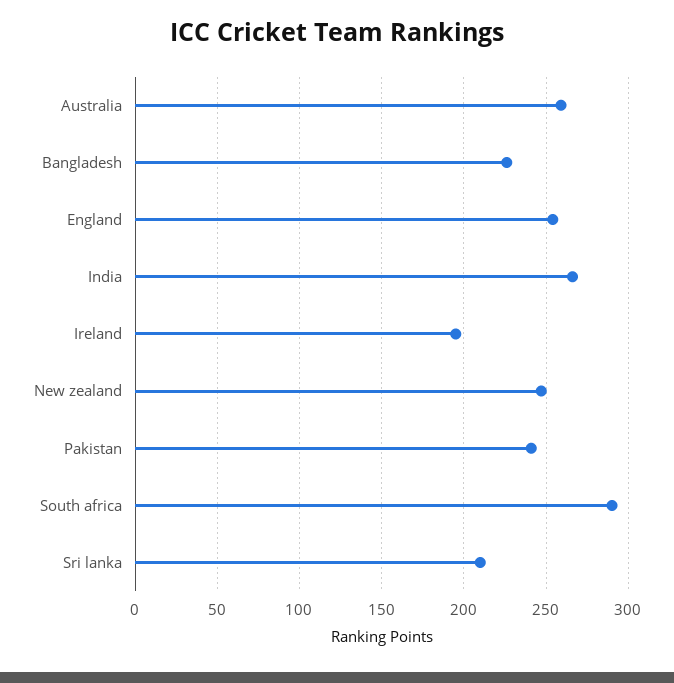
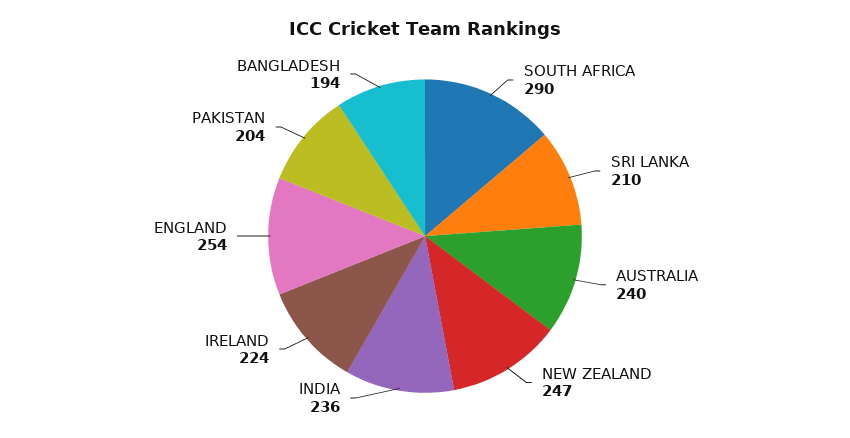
  {
-   "Australia": 260,
+   "Australia": 240,
-   "Bangladesh": 225,
+   "Bangladesh": 194,
    "England": 254,
-   "India": 265,
+   "India": 236,
-   "Ireland": 195,
+   "Ireland": 224,
    "New zealand": 247,
-   "Pakistan": 240,
+   "Pakistan": 204,
    "South africa": 290,
    "Sri lanka": 210
  }

